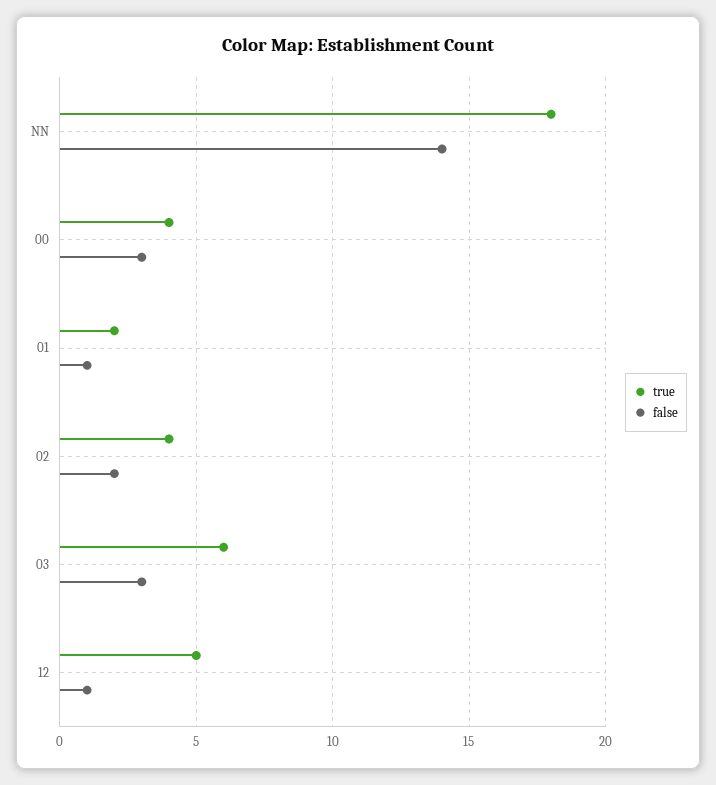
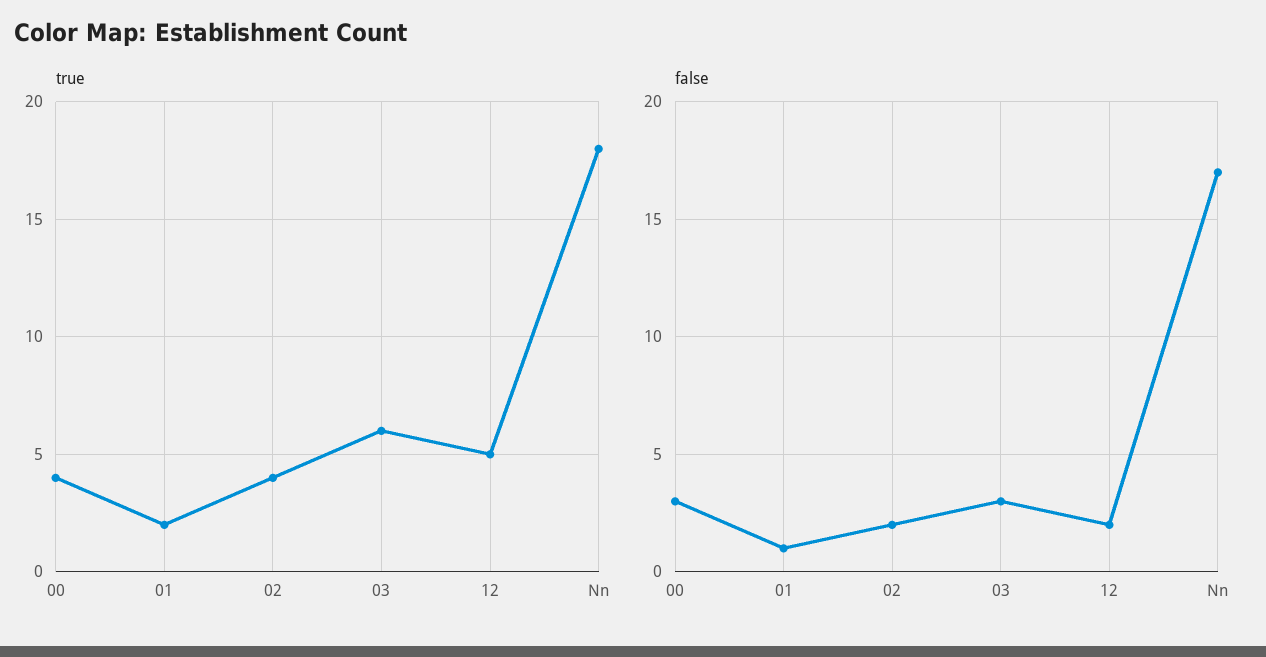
  {
    "true": {
      "NN": 18,
      "00": 4,
      "01": 2,
      "02": 4,
      "03": 6,
      "12": 5
    },
    "false": {
-     "NN": 14,
+     "NN": 17,
      "00": 3,
      "01": 1,
      "02": 2,
      "03": 3,
-     "12": 1
+     "12": 2
    }
  }

